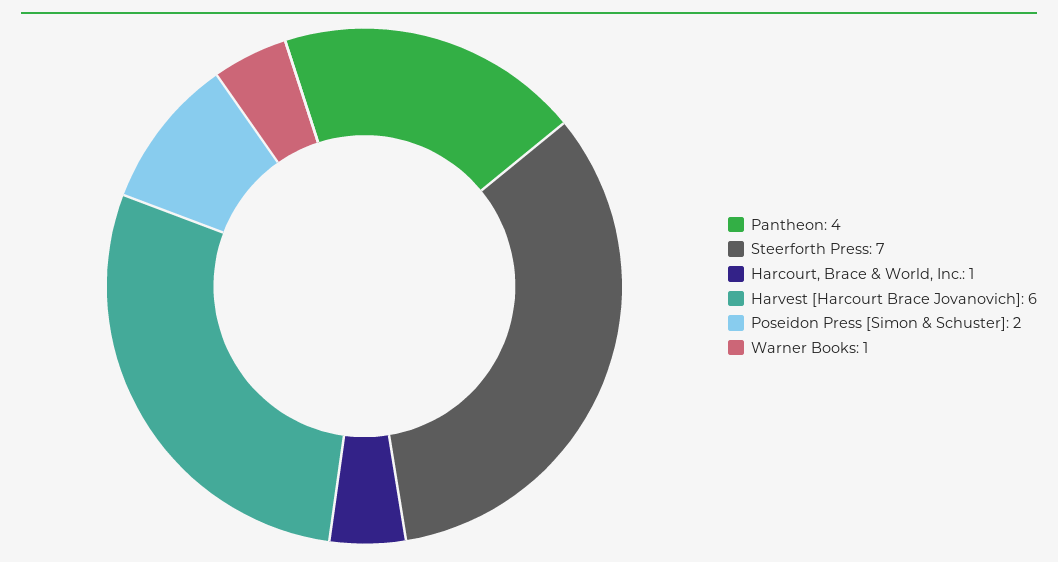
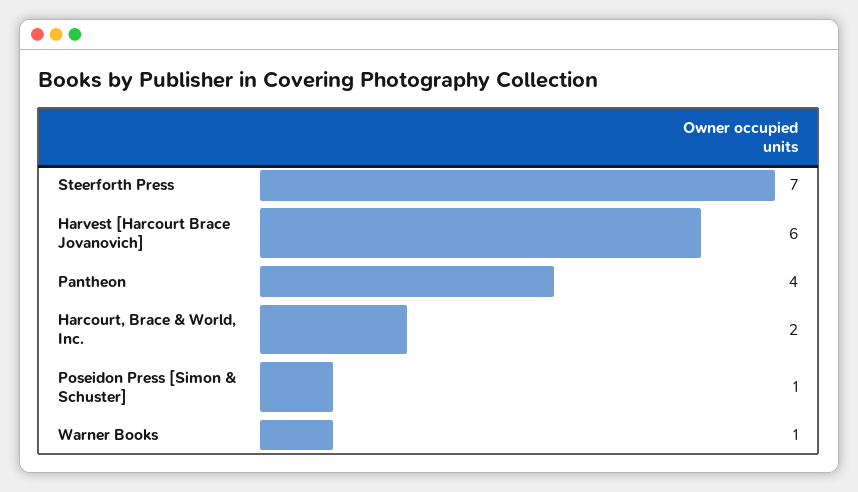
  {
    "Pantheon": 4,
    "Steerforth Press": 7,
-   "Harcourt, Brace & World, Inc.": 1,
+   "Harcourt, Brace & World, Inc.": 2,
    "Harvest [Harcourt Brace Jovanovich]": 6,
-   "Poseidon Press [Simon & Schuster]": 2,
+   "Poseidon Press [Simon & Schuster]": 1,
    "Warner Books": 1
  }

